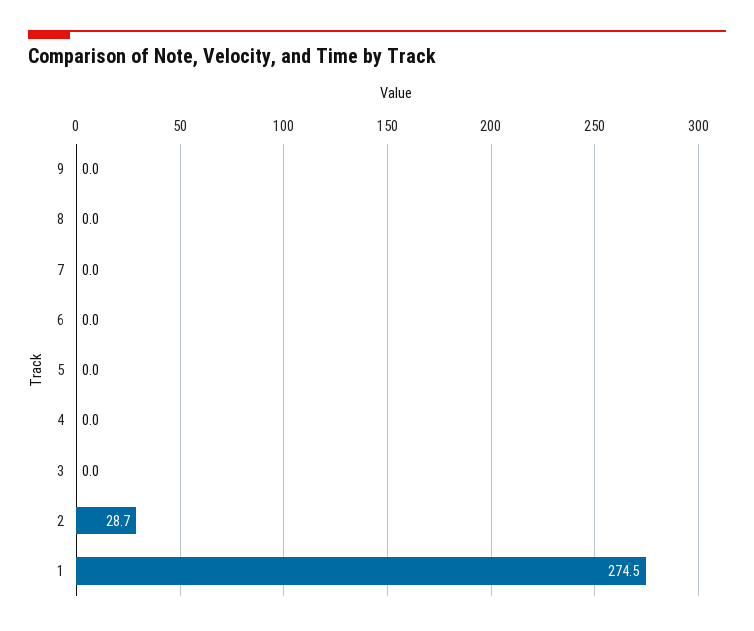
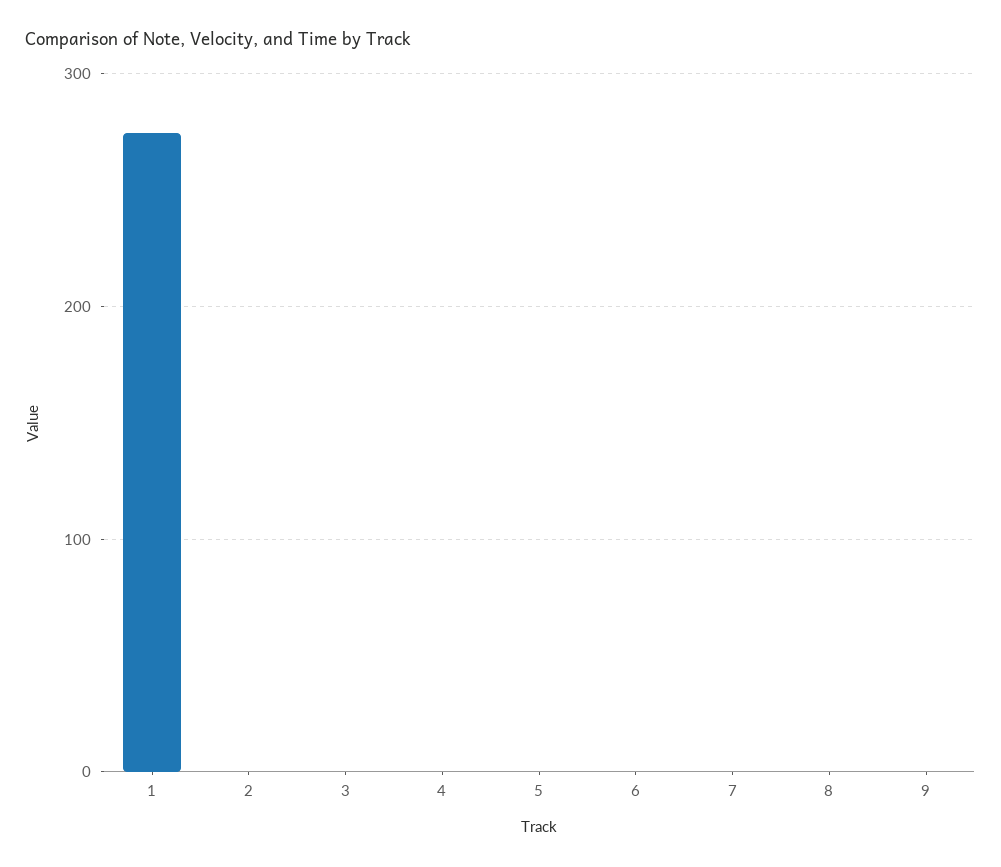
  {
    "9": 0,
    "8": 0,
    "7": 0,
    "6": 0,
    "5": 0,
    "4": 0,
    "3": 0,
-   "2": 28.7,
+   "2": 0,
    "1": 274.5
  }

